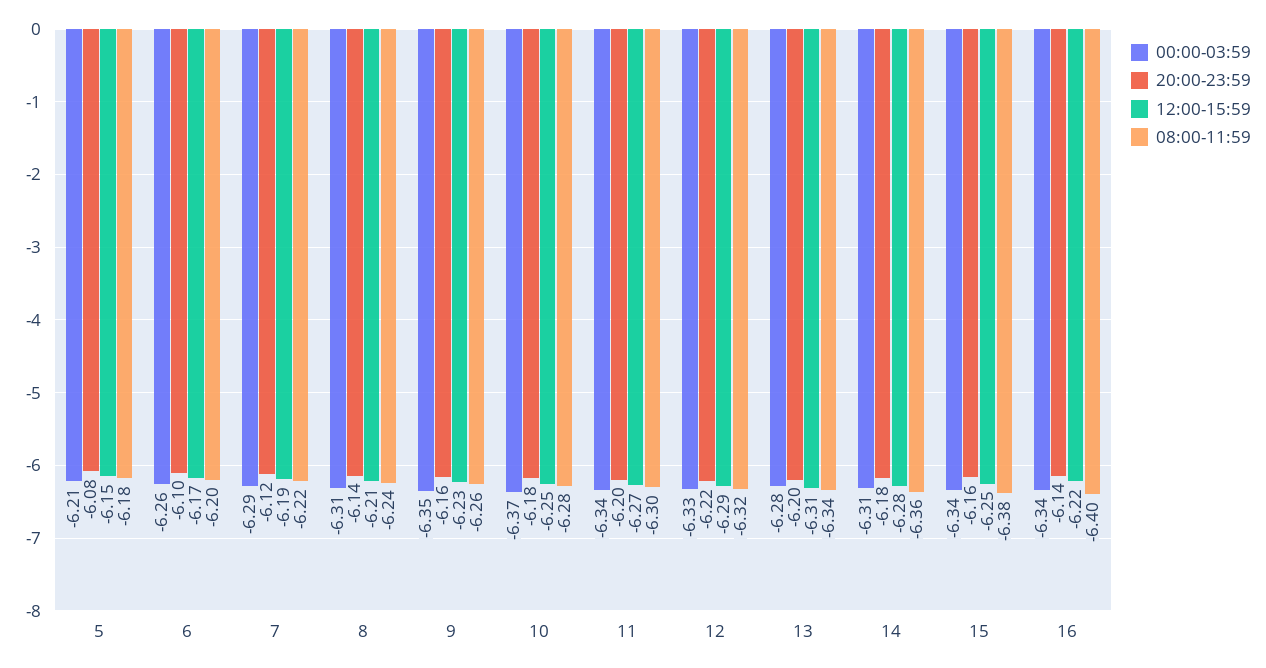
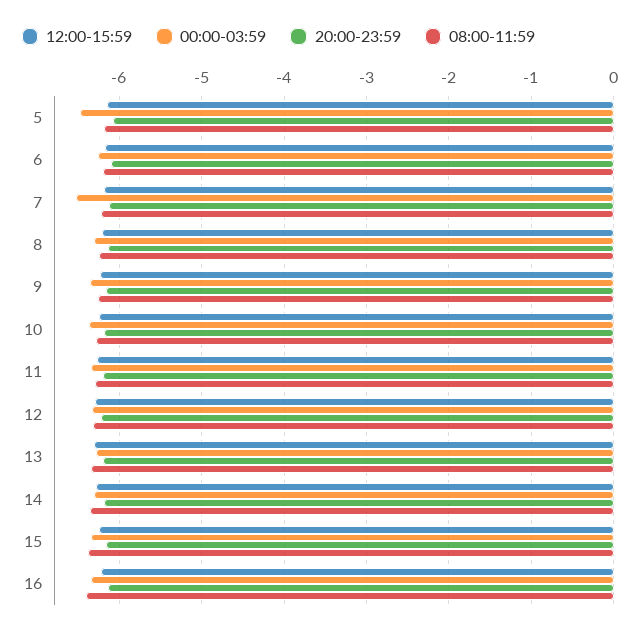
  {
    "00:00-03:59": {
-     "5": -6.21,
+     "5": -6.5,
      "6": -6.26,
-     "7": -6.29,
+     "7": -6.5,
      "8": -6.31,
      "9": -6.35,
      "10": -6.37,
      "11": -6.34,
      "12": -6.33,
      "13": -6.28,
      "14": -6.31,
      "15": -6.34,
      "16": -6.34
    },
    "20:00-23:59": {
      "5": -6.08,
      "6": -6.1,
      "7": -6.12,
      "8": -6.14,
      "9": -6.16,
      "10": -6.18,
      "11": -6.2,
      "12": -6.22,
      "13": -6.2,
      "14": -6.18,
      "15": -6.16,
      "16": -6.14
    },
    "12:00-15:59": {
      "5": -6.15,
      "6": -6.17,
      "7": -6.19,
      "8": -6.21,
      "9": -6.23,
      "10": -6.25,
      "11": -6.27,
      "12": -6.29,
      "13": -6.31,
      "14": -6.28,
      "15": -6.25,
      "16": -6.22
    },
    "08:00-11:59": {
      "5": -6.18,
      "6": -6.2,
      "7": -6.22,
      "8": -6.24,
      "9": -6.26,
      "10": -6.28,
      "11": -6.3,
      "12": -6.32,
      "13": -6.34,
      "14": -6.36,
      "15": -6.38,
      "16": -6.4
    }
  }

